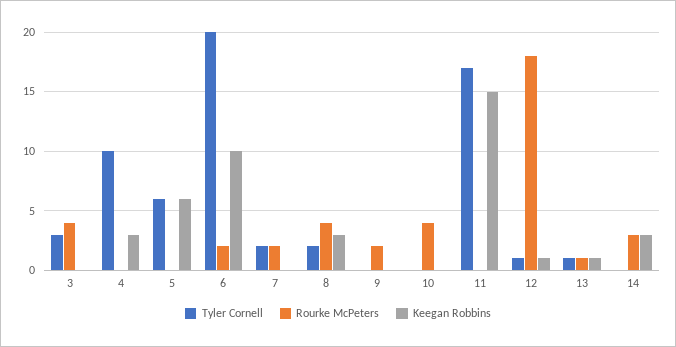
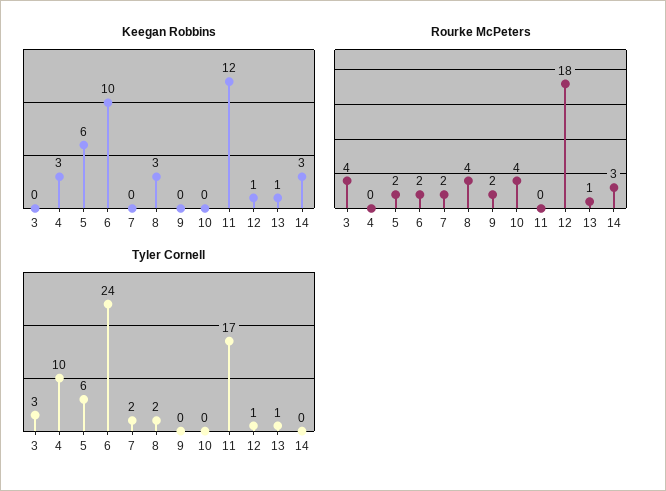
  {
    "Tyler Cornell": {
      "3": 3,
      "4": 10,
      "5": 6,
-     "6": 20,
+     "6": 24,
      "7": 2,
      "8": 2,
      "9": 0,
      "10": 0,
      "11": 17,
      "12": 1,
      "13": 1,
      "14": 0
    },
    "Rourke McPeters": {
      "3": 4,
      "4": 0,
-     "5": 0,
+     "5": 2,
      "6": 2,
      "7": 2,
      "8": 4,
      "9": 2,
      "10": 4,
      "11": 0,
      "12": 18,
      "13": 1,
      "14": 3
    },
    "Keegan Robbins": {
      "3": 0,
      "4": 3,
      "5": 6,
      "6": 10,
      "7": 0,
      "8": 3,
      "9": 0,
      "10": 0,
-     "11": 15,
+     "11": 12,
      "12": 1,
      "13": 1,
      "14": 3
    }
  }

